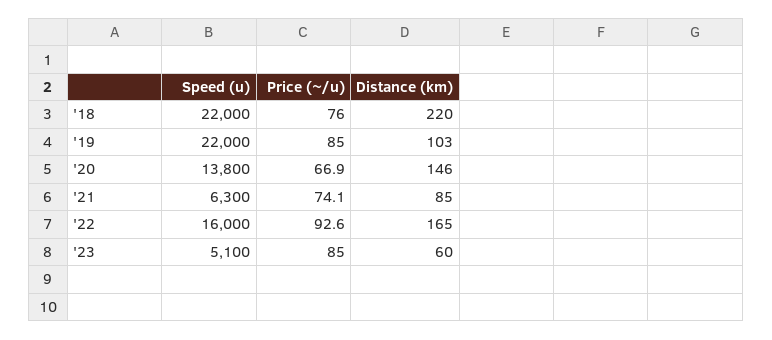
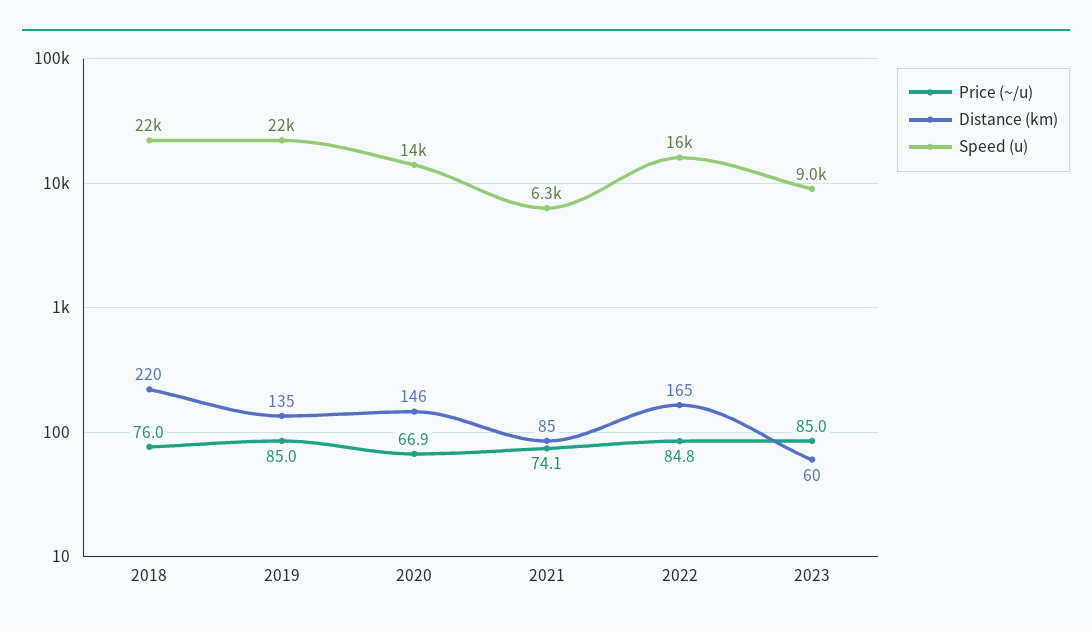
  {
    "Speed (u)": {
      "'18": 22000,
      "'19": 22000,
      "'20": 13800,
      "'21": 6300,
      "'22": 16000,
-     "'23": 5100
+     "'23": 9000
    },
    "Price (~/u)": {
      "'18": 76,
      "'19": 85,
      "'20": 66.9,
      "'21": 74.1,
-     "'22": 92.6,
+     "'22": 84.8,
      "'23": 85
    },
    "Distance (km)": {
      "'18": 220,
-     "'19": 103,
+     "'19": 135,
      "'20": 146,
      "'21": 85,
      "'22": 165,
      "'23": 60
    }
  }

